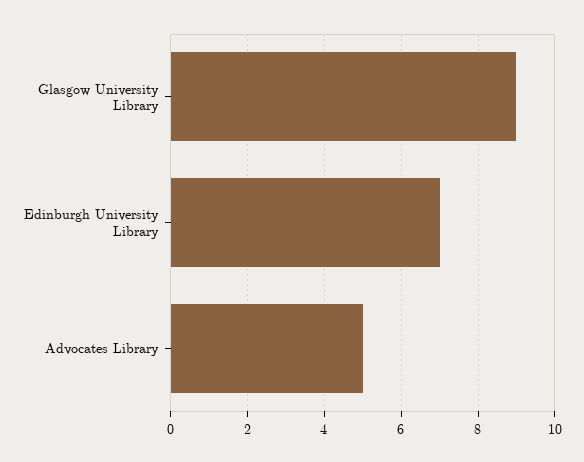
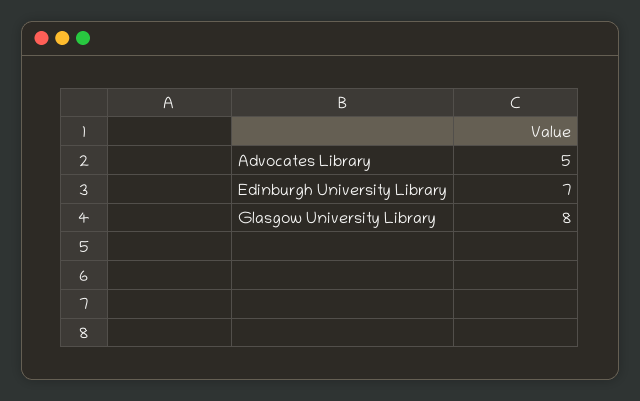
  {
-   "Glasgow University Library": 9,
+   "Glasgow University Library": 8,
    "Edinburgh University Library": 7,
    "Advocates Library": 5
  }

